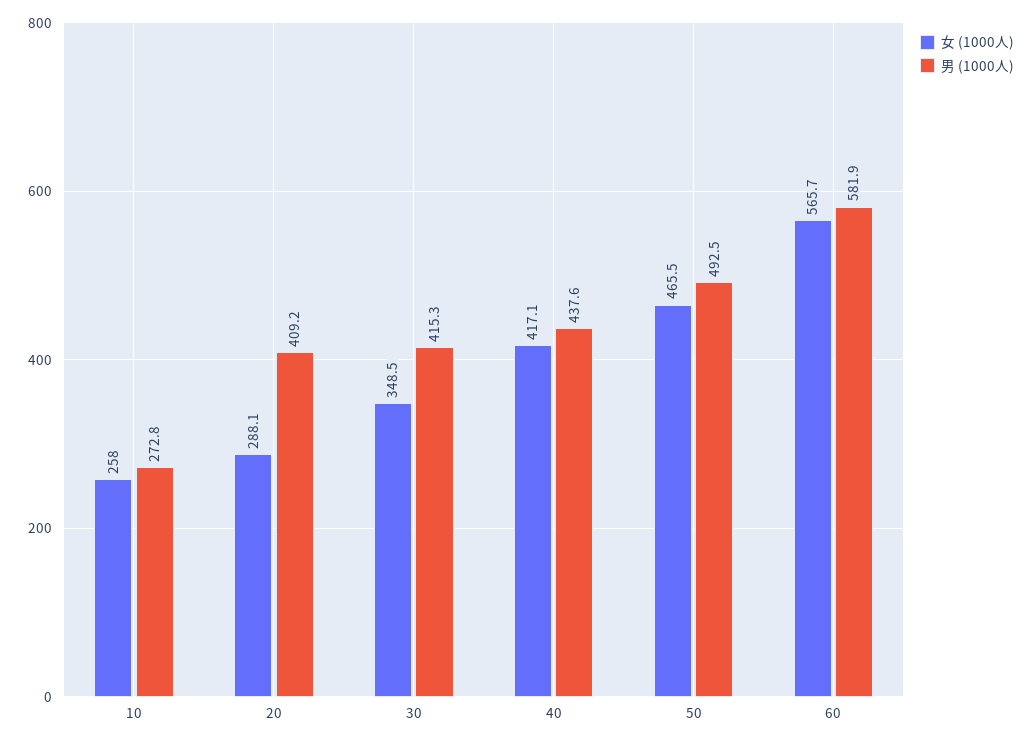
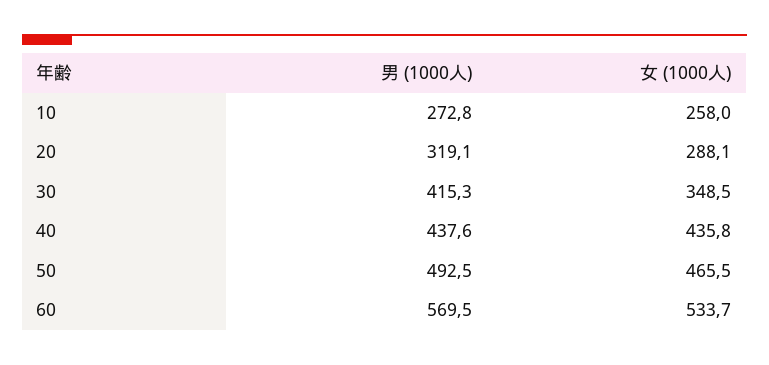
  {
    "女 (1000人)": {
      "10": 258,
      "20": 288.1,
      "30": 348.5,
-     "40": 417.1,
+     "40": 435.8,
      "50": 465.5,
-     "60": 565.7
+     "60": 533.7
    },
    "男 (1000人)": {
      "10": 272.8,
-     "20": 409.2,
+     "20": 319.1,
      "30": 415.3,
      "40": 437.6,
      "50": 492.5,
-     "60": 581.9
+     "60": 569.5
    }
  }

